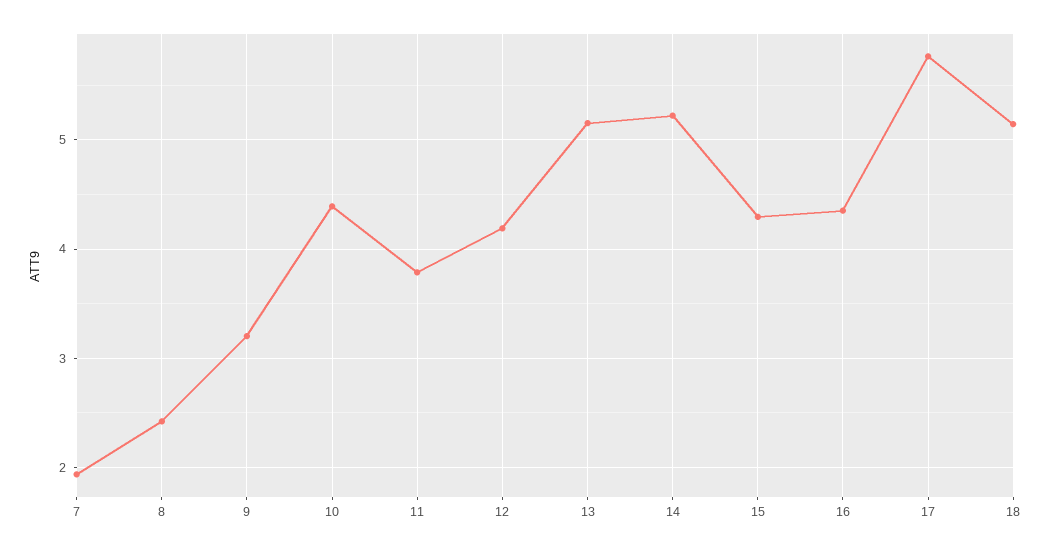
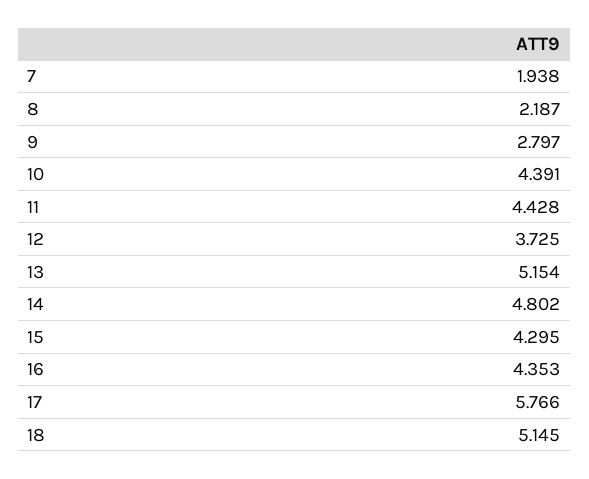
  {
    "7": 1.938,
-   "8": 2.4,
+   "8": 2.187,
-   "9": 3.2,
+   "9": 2.797,
    "10": 4.391,
-   "11": 3.8,
+   "11": 4.428,
-   "12": 4.2,
+   "12": 3.725,
    "13": 5.154,
-   "14": 5.2,
+   "14": 4.802,
    "15": 4.295,
    "16": 4.353,
    "17": 5.766,
    "18": 5.145
  }

